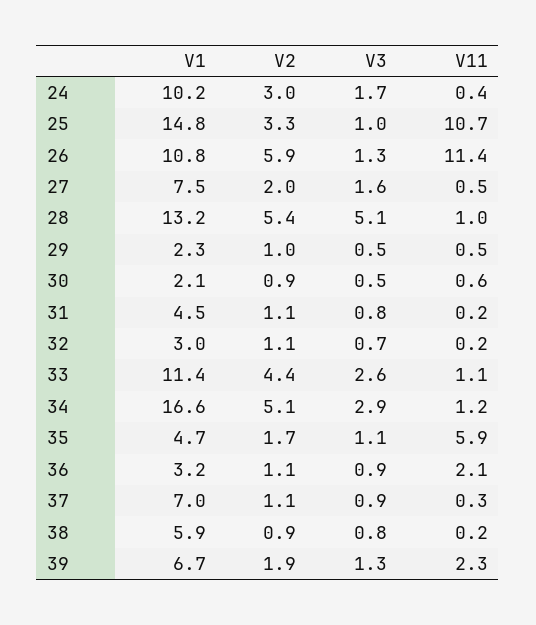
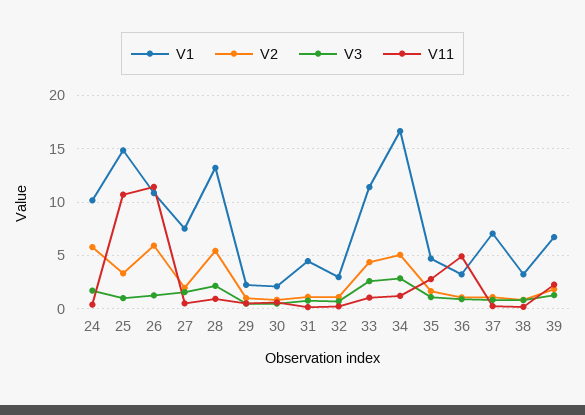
  {
    "V1": {
      "24": 10.2,
      "25": 14.8,
      "26": 10.8,
      "27": 7.5,
      "28": 13.2,
      "29": 2.3,
      "30": 2.1,
      "31": 4.5,
      "32": 3,
      "33": 11.4,
      "34": 16.6,
      "35": 4.7,
      "36": 3.2,
      "37": 7,
-     "38": 5.9,
+     "38": 3,
      "39": 6.7
    },
    "V2": {
-     "24": 3,
+     "24": 6,
      "25": 3.3,
      "26": 5.9,
      "27": 2,
      "28": 5.4,
      "29": 1,
      "30": 0.9,
      "31": 1.1,
      "32": 1.1,
      "33": 4.4,
      "34": 5.1,
      "35": 1.7,
      "36": 1.1,
      "37": 1.1,
      "38": 0.9,
      "39": 1.9
    },
    "V3": {
      "24": 1.7,
      "25": 1,
      "26": 1.3,
      "27": 1.6,
-     "28": 5.1,
+     "28": 2,
      "29": 0.5,
      "30": 0.5,
      "31": 0.8,
      "32": 0.7,
      "33": 2.6,
      "34": 2.9,
      "35": 1.1,
      "36": 0.9,
      "37": 0.9,
      "38": 0.8,
      "39": 1.3
    },
    "V11": {
      "24": 0.4,
      "25": 10.7,
      "26": 11.4,
      "27": 0.5,
      "28": 1,
      "29": 0.5,
      "30": 0.6,
      "31": 0.2,
      "32": 0.2,
      "33": 1.1,
      "34": 1.2,
-     "35": 5.9,
+     "35": 3,
-     "36": 2.1,
+     "36": 5,
      "37": 0.3,
      "38": 0.2,
      "39": 2.3
    }
  }

